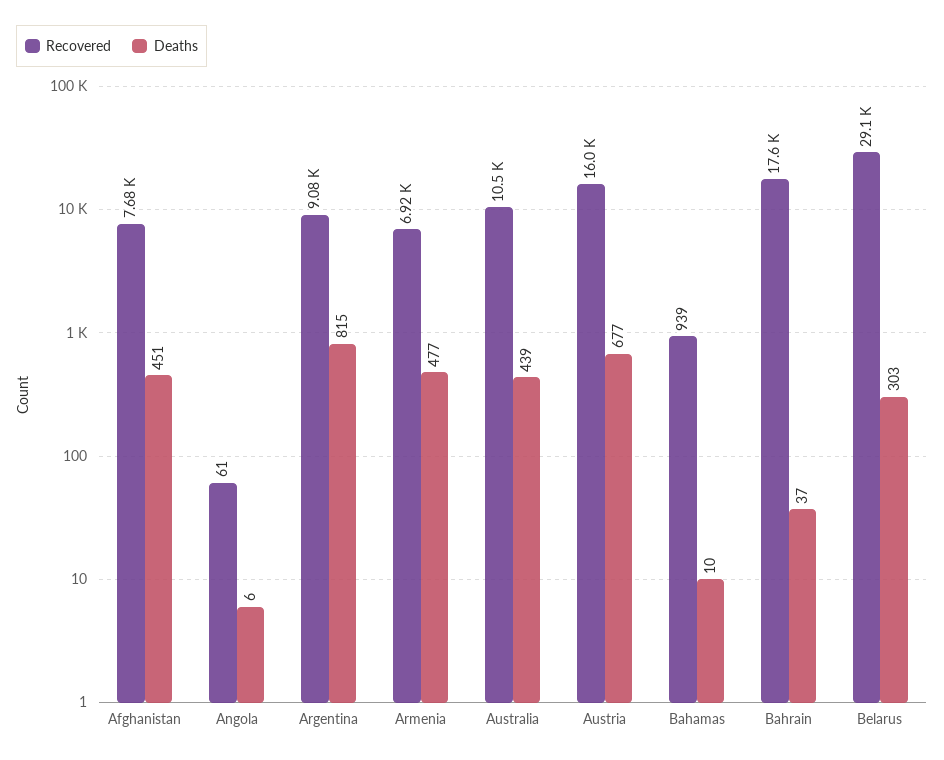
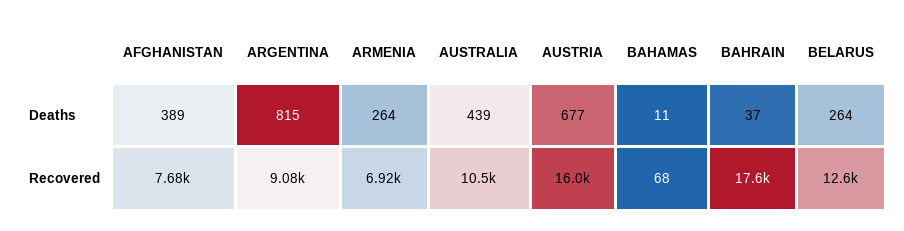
  {
    "Recovered": {
      "Afghanistan": 7680,
-     "Angola": 61,
      "Argentina": 9080,
      "Armenia": 6920,
      "Australia": 10500,
      "Austria": 16000,
-     "Bahamas": 939,
+     "Bahamas": 68,
      "Bahrain": 17600,
-     "Belarus": 29100
+     "Belarus": 12600
    },
    "Deaths": {
-     "Afghanistan": 451,
+     "Afghanistan": 389,
-     "Angola": 6,
      "Argentina": 815,
-     "Armenia": 477,
+     "Armenia": 264,
      "Australia": 439,
      "Austria": 677,
-     "Bahamas": 10,
+     "Bahamas": 11,
      "Bahrain": 37,
-     "Belarus": 303
+     "Belarus": 264
    }
  }

